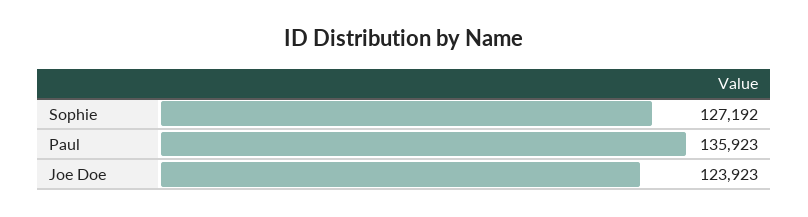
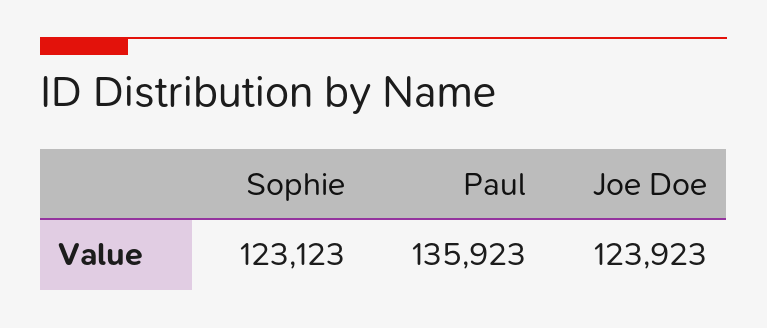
  {
-   "Sophie": 127192,
+   "Sophie": 123123,
    "Paul": 135923,
    "Joe Doe": 123923
  }

